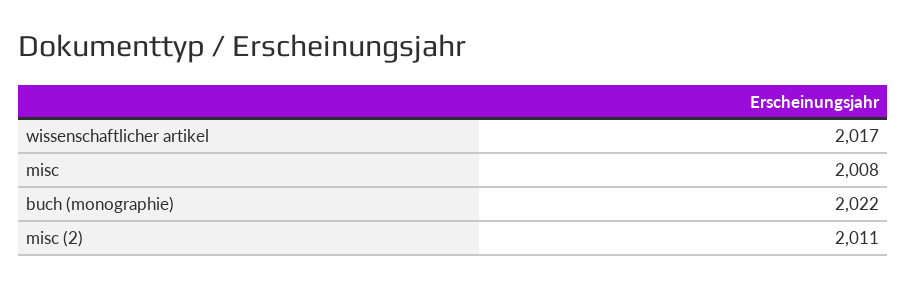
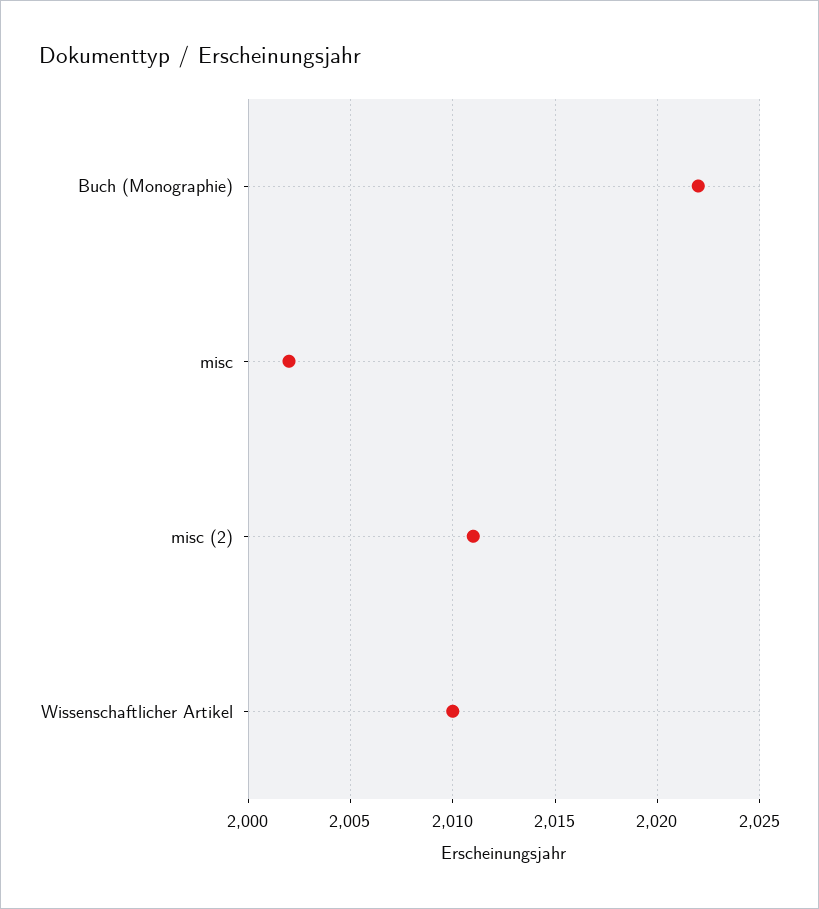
  {
-   "wissenschaftlicher artikel": 2017,
+   "wissenschaftlicher artikel": 2010,
-   "misc": 2008,
+   "misc": 2002,
    "buch (monographie)": 2022,
    "misc (2)": 2011
  }

